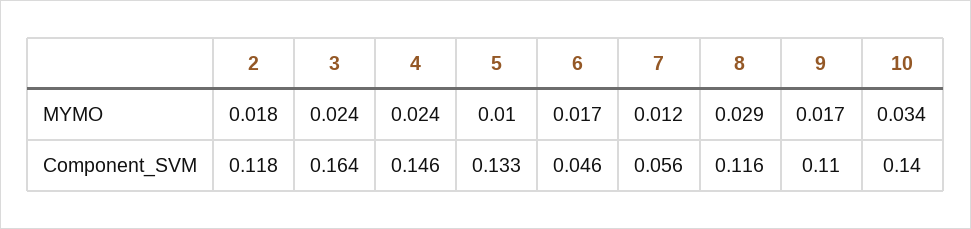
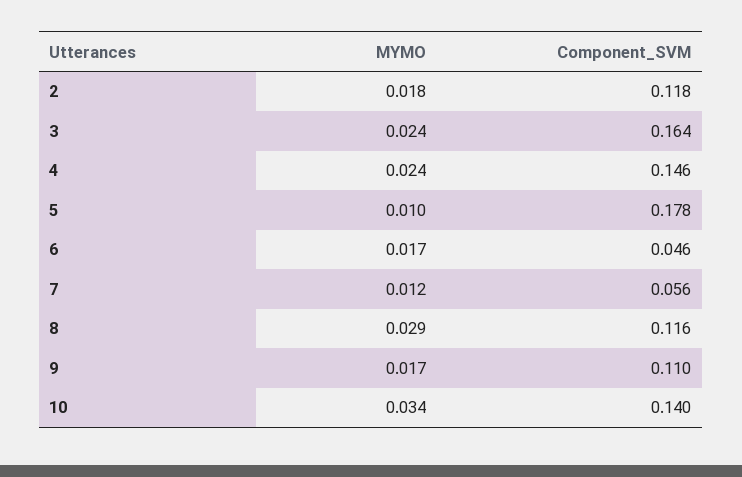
  {
    "2": {
      "MYMO": 0.018,
      "Component_SVM": 0.118
    },
    "3": {
      "MYMO": 0.024,
      "Component_SVM": 0.164
    },
    "4": {
      "MYMO": 0.024,
      "Component_SVM": 0.146
    },
    "5": {
      "MYMO": 0.01,
-     "Component_SVM": 0.133
+     "Component_SVM": 0.178
    },
    "6": {
      "MYMO": 0.017,
      "Component_SVM": 0.046
    },
    "7": {
      "MYMO": 0.012,
      "Component_SVM": 0.056
    },
    "8": {
      "MYMO": 0.029,
      "Component_SVM": 0.116
    },
    "9": {
      "MYMO": 0.017,
      "Component_SVM": 0.11
    },
    "10": {
      "MYMO": 0.034,
      "Component_SVM": 0.14
    }
  }

